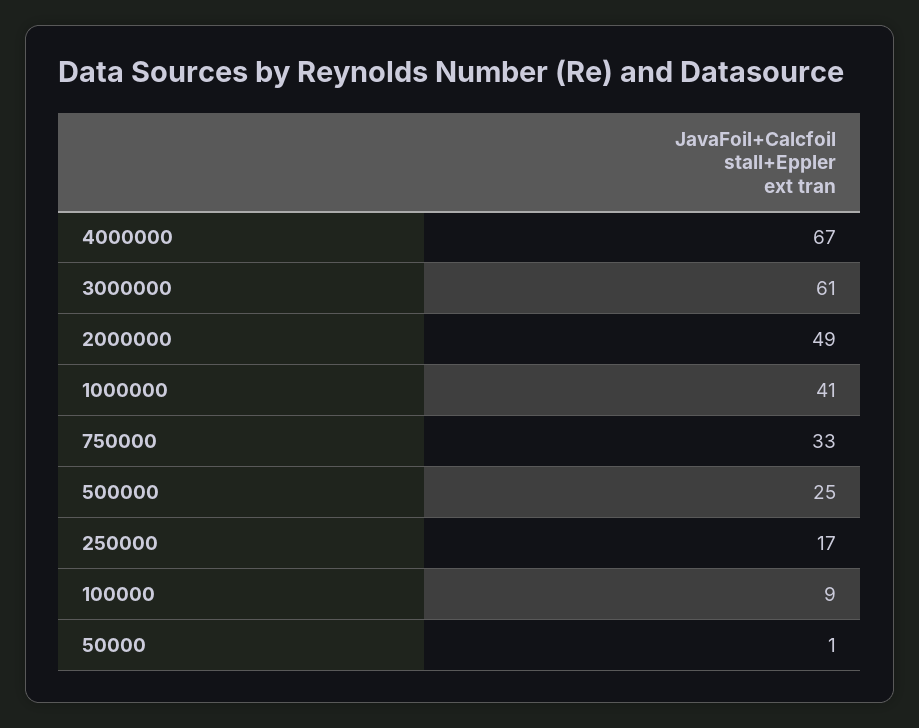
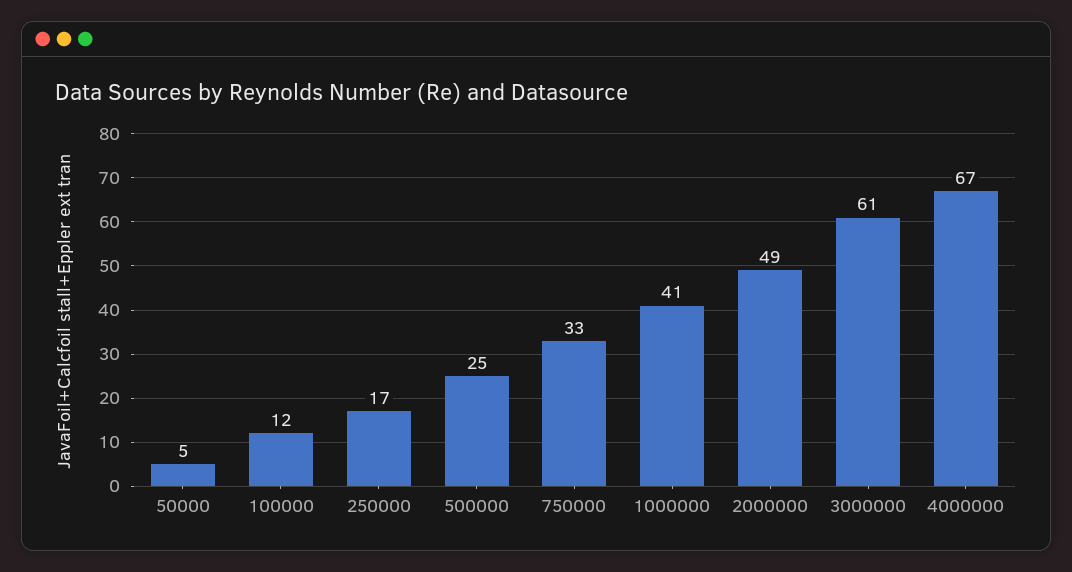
  {
    "4000000": 67,
    "3000000": 61,
    "2000000": 49,
    "1000000": 41,
    "750000": 33,
    "500000": 25,
    "250000": 17,
-   "100000": 9,
+   "100000": 12,
-   "50000": 1
+   "50000": 5
  }

